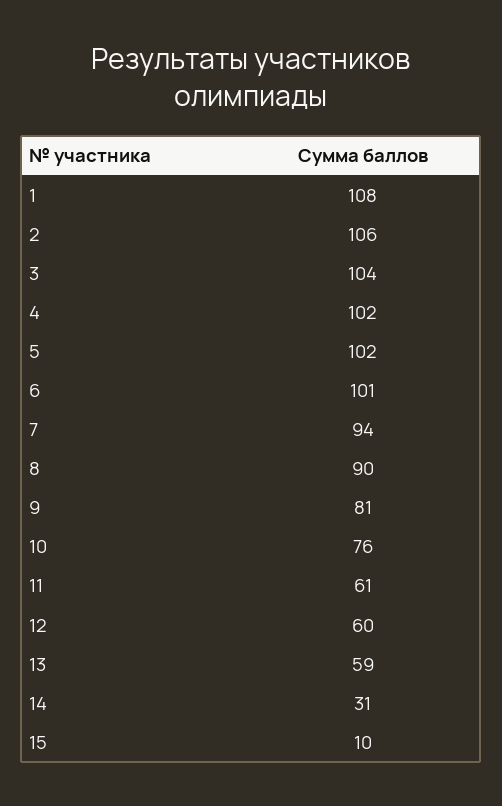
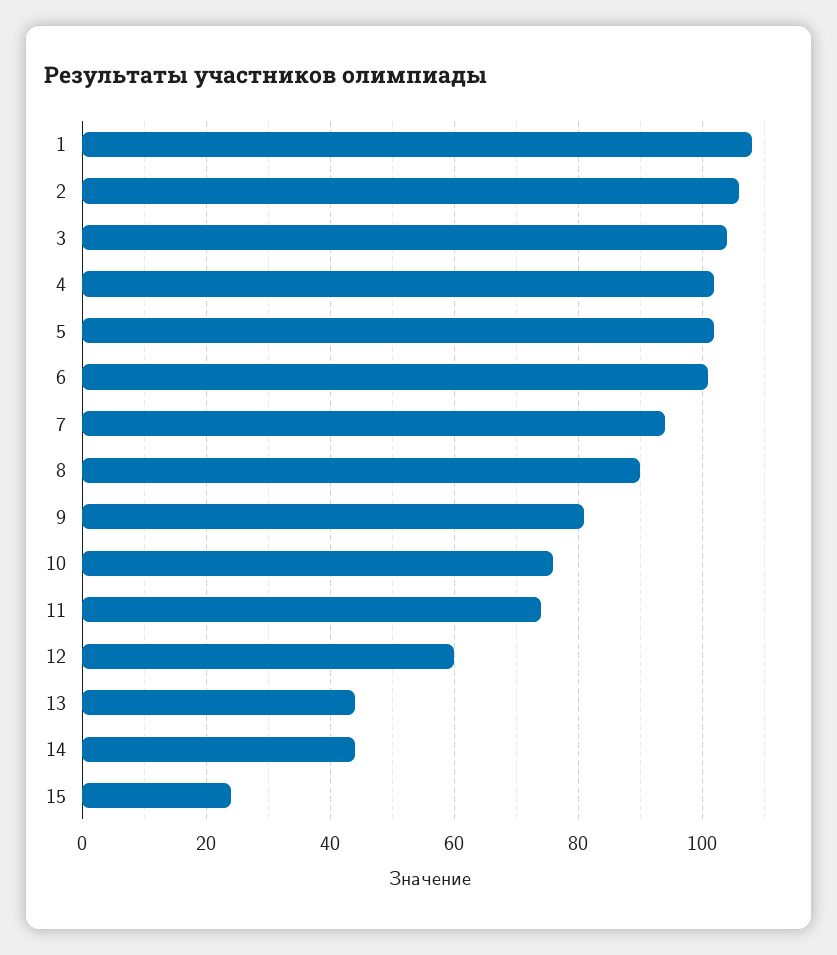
  {
    "1": 108,
    "2": 106,
    "3": 104,
    "4": 102,
    "5": 102,
    "6": 101,
    "7": 94,
    "8": 90,
    "9": 81,
    "10": 76,
-   "11": 61,
+   "11": 75,
    "12": 60,
-   "13": 59,
+   "13": 45,
-   "14": 31,
+   "14": 45,
-   "15": 10
+   "15": 25
  }

